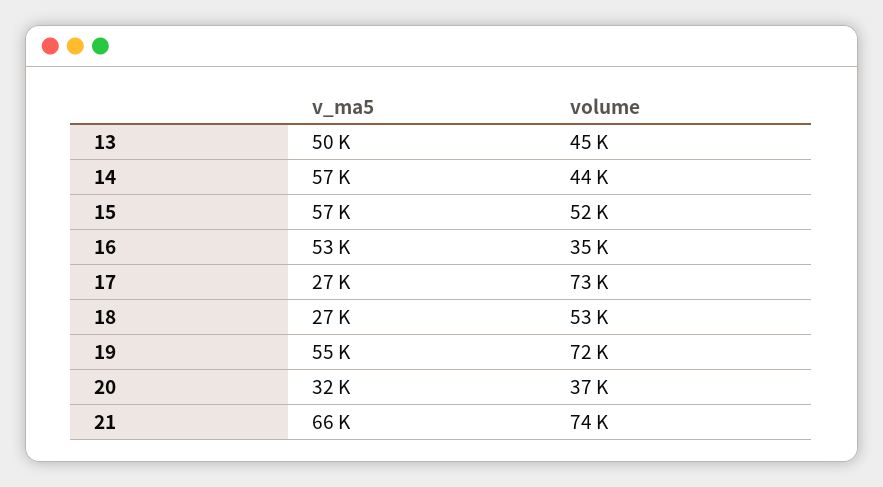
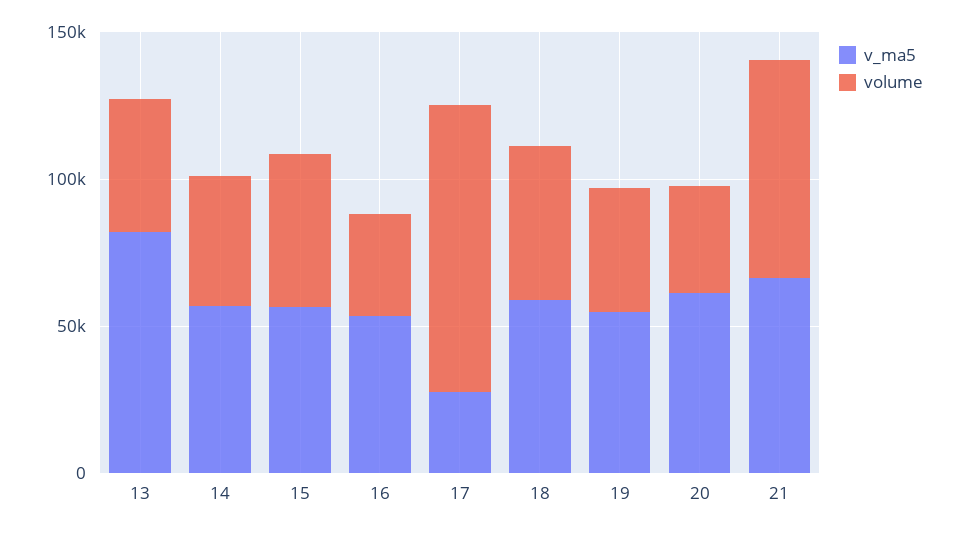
  {
    "v_ma5": {
-     "13": 50000,
+     "13": 80000,
      "14": 57000,
      "15": 57000,
      "16": 53000,
      "17": 27000,
-     "18": 27000,
+     "18": 60000,
      "19": 55000,
-     "20": 32000,
+     "20": 60000,
      "21": 66000
    },
    "volume": {
      "13": 45000,
      "14": 44000,
      "15": 52000,
      "16": 35000,
-     "17": 73000,
+     "17": 100000,
      "18": 53000,
-     "19": 72000,
+     "19": 40000,
      "20": 37000,
      "21": 74000
    }
  }

